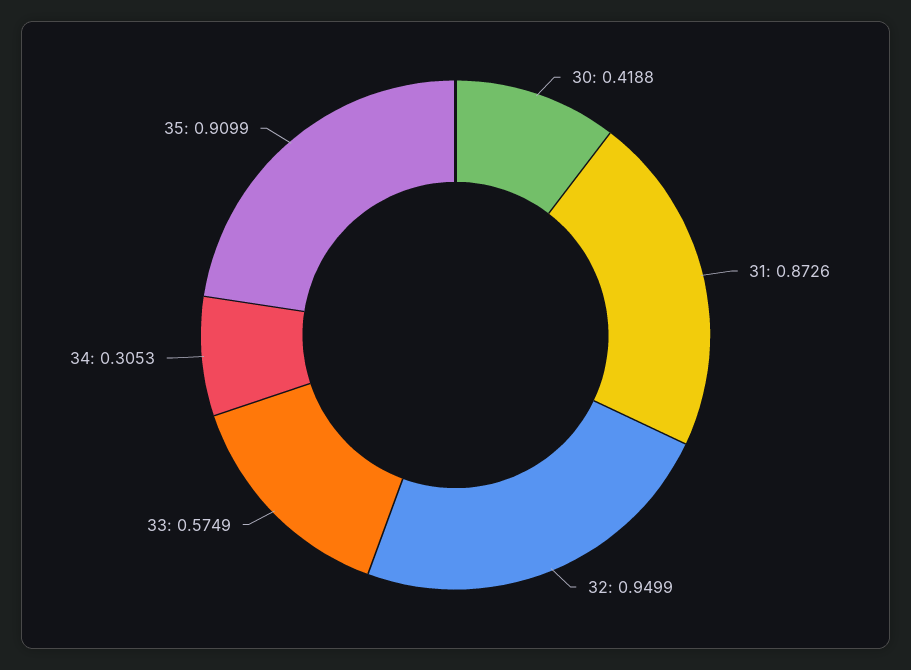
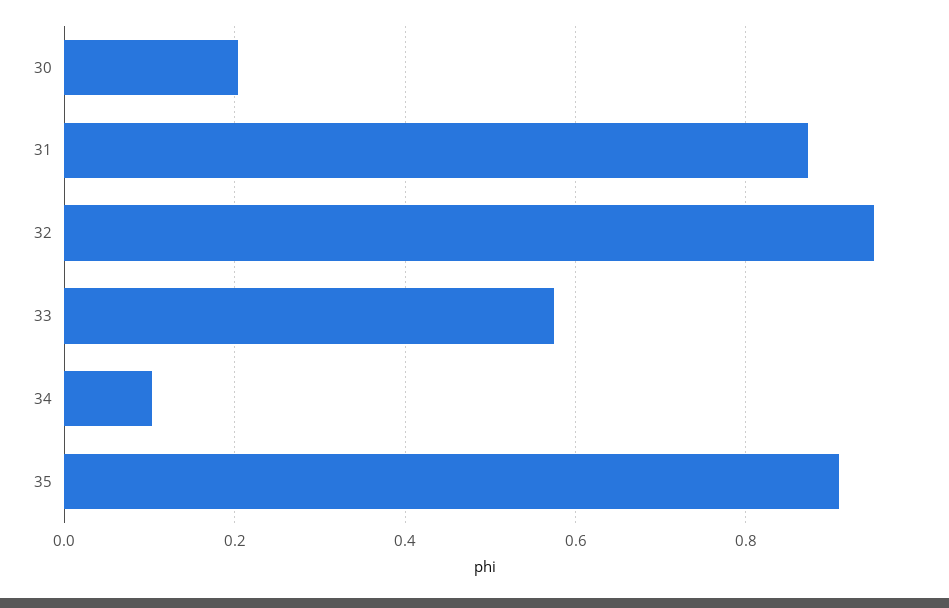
  {
-   "30": 0.4188,
+   "30": 0.2,
    "31": 0.8726,
    "32": 0.9499,
    "33": 0.5749,
-   "34": 0.3053,
+   "34": 0.1,
    "35": 0.9099
  }

